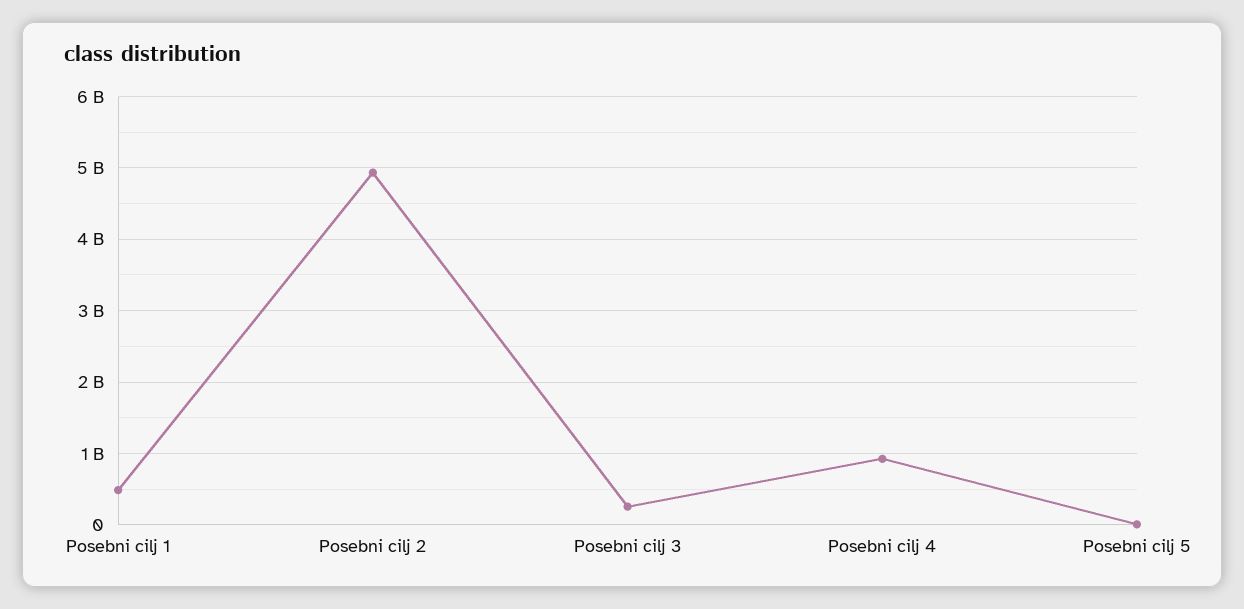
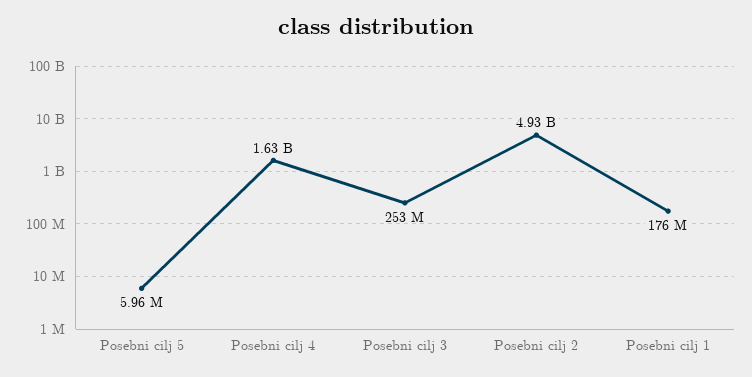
  {
-   "Posebni cilj 1": 500000000,
+   "Posebni cilj 1": 176000000,
    "Posebni cilj 2": 4930000000,
    "Posebni cilj 3": 253000000,
-   "Posebni cilj 4": 900000000,
+   "Posebni cilj 4": 1630000000,
    "Posebni cilj 5": 5960000
  }

